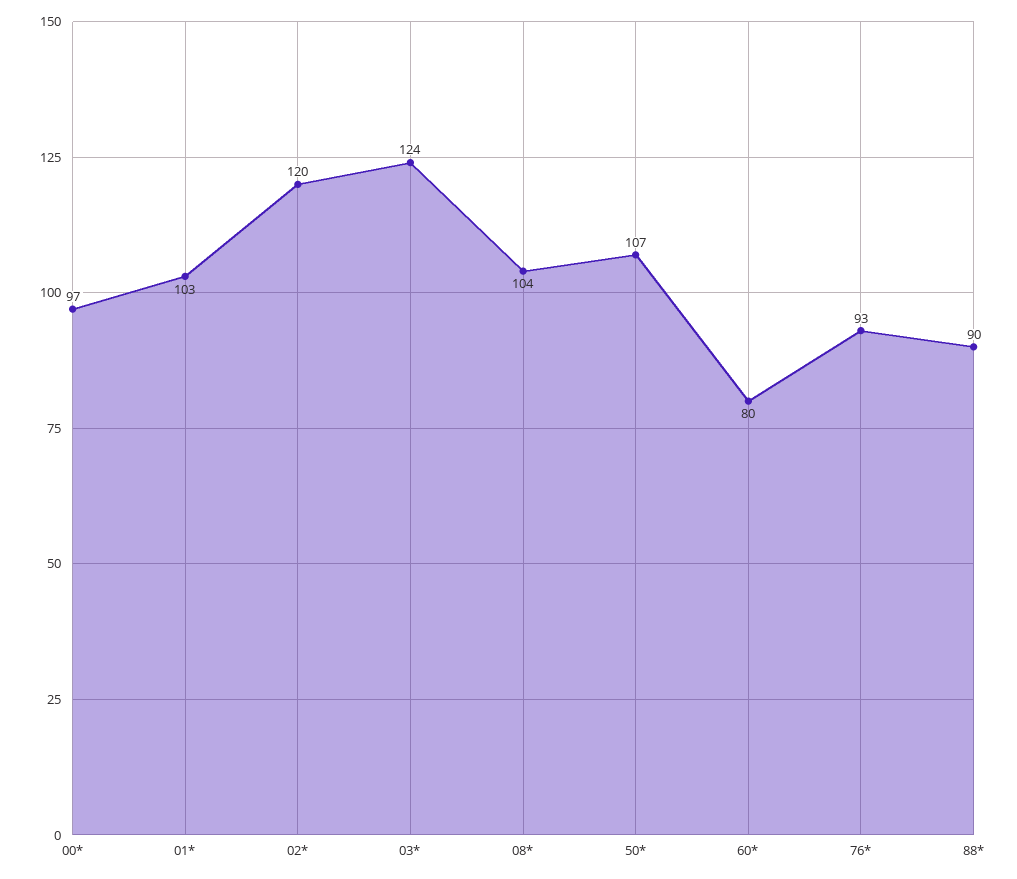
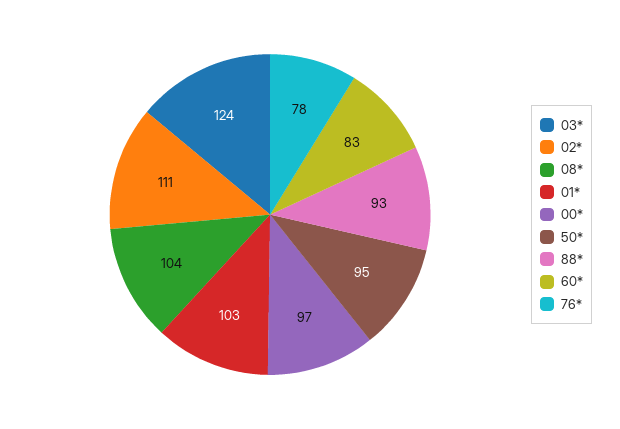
  {
    "00*": 97,
    "01*": 103,
-   "02*": 120,
+   "02*": 111,
    "03*": 124,
    "08*": 104,
-   "50*": 107,
+   "50*": 95,
-   "60*": 80,
+   "60*": 83,
-   "76*": 93,
+   "76*": 78,
-   "88*": 90
+   "88*": 93
  }

